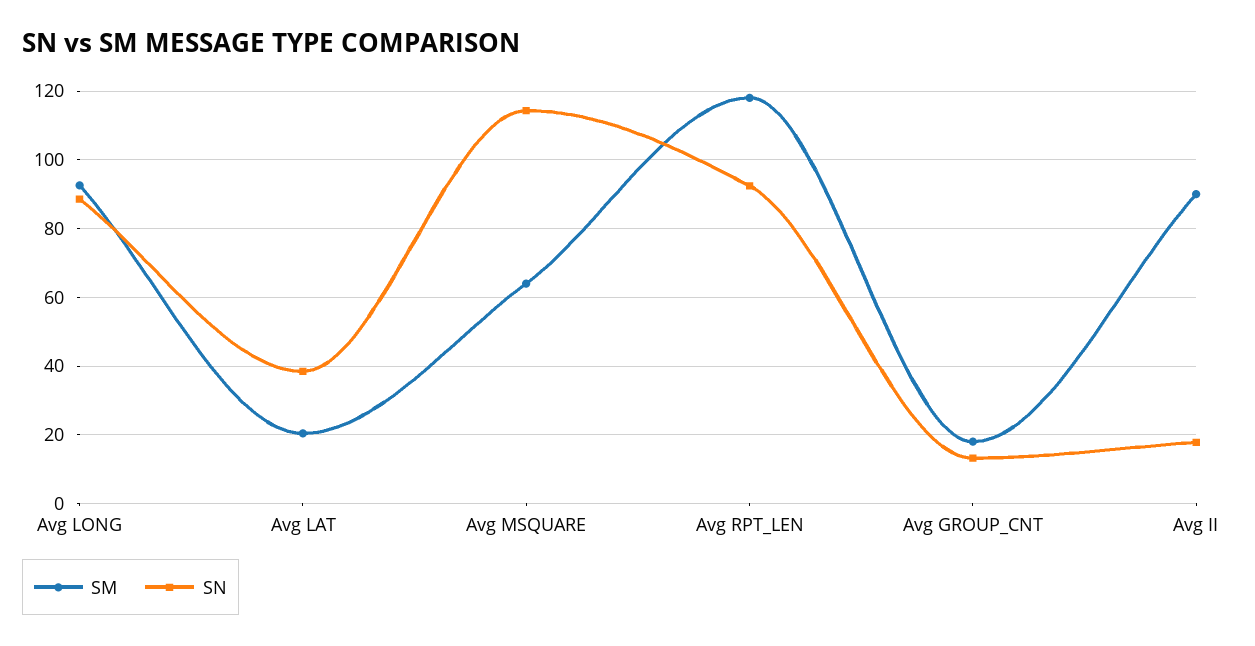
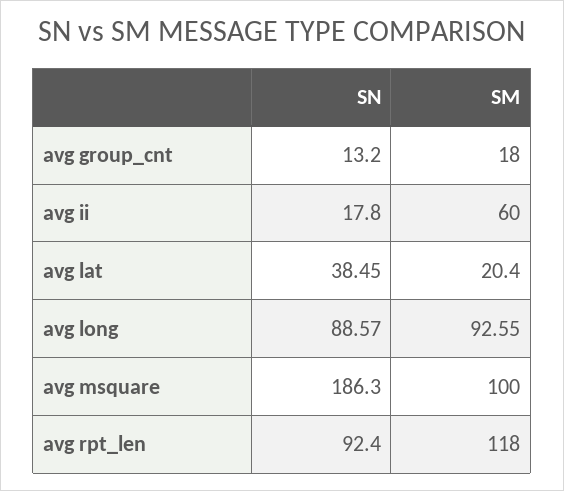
  {
    "SM": {
      "Avg LONG": 92.55,
      "Avg LAT": 20.4,
-     "Avg MSQUARE": 64,
+     "Avg MSQUARE": 100,
      "Avg RPT_LEN": 118,
      "Avg GROUP_CNT": 18,
-     "Avg II": 90
+     "Avg II": 60
    },
    "SN": {
      "Avg LONG": 88.57,
      "Avg LAT": 38.45,
-     "Avg MSQUARE": 114,
+     "Avg MSQUARE": 186.3,
      "Avg RPT_LEN": 92.4,
      "Avg GROUP_CNT": 13.2,
      "Avg II": 17.8
    }
  }

